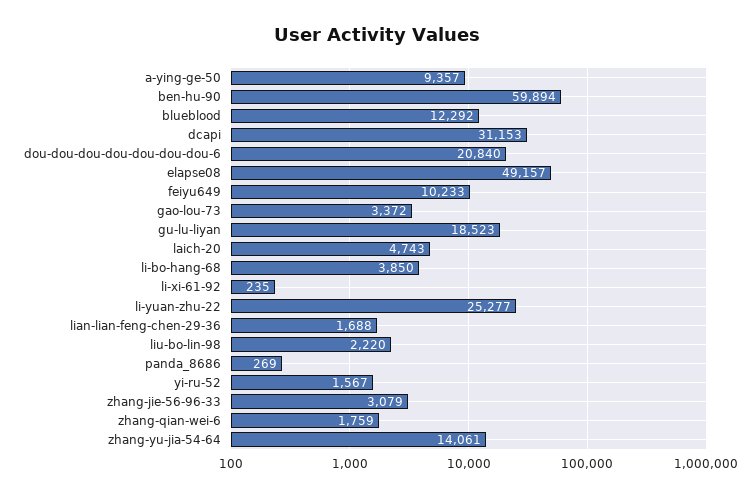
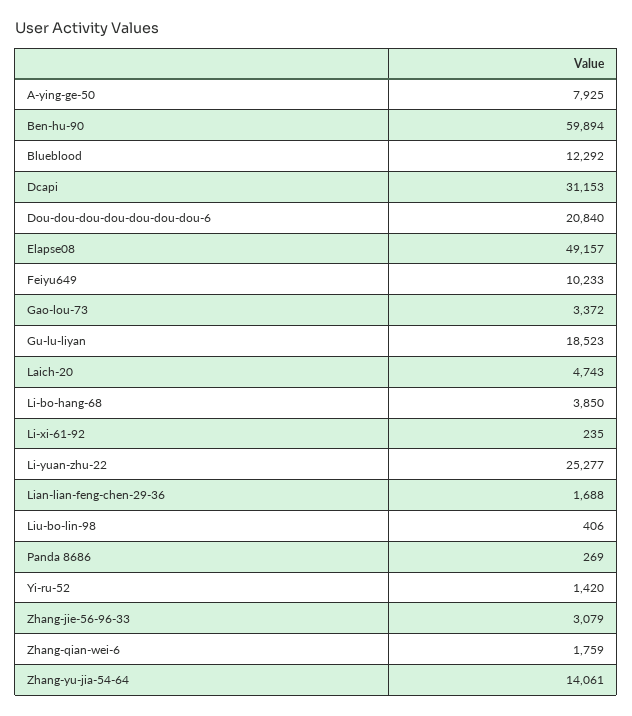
  {
-   "a-ying-ge-50": 9357,
+   "a-ying-ge-50": 7925,
    "ben-hu-90": 59894,
    "blueblood": 12292,
    "dcapi": 31153,
    "dou-dou-dou-dou-dou-dou-dou-6": 20840,
    "elapse08": 49157,
    "feiyu649": 10233,
    "gao-lou-73": 3372,
    "gu-lu-liyan": 18523,
    "laich-20": 4743,
    "li-bo-hang-68": 3850,
    "li-xi-61-92": 235,
    "li-yuan-zhu-22": 25277,
    "lian-lian-feng-chen-29-36": 1688,
-   "liu-bo-lin-98": 2220,
+   "liu-bo-lin-98": 406,
    "panda_8686": 269,
-   "yi-ru-52": 1567,
+   "yi-ru-52": 1420,
    "zhang-jie-56-96-33": 3079,
    "zhang-qian-wei-6": 1759,
    "zhang-yu-jia-54-64": 14061
  }

